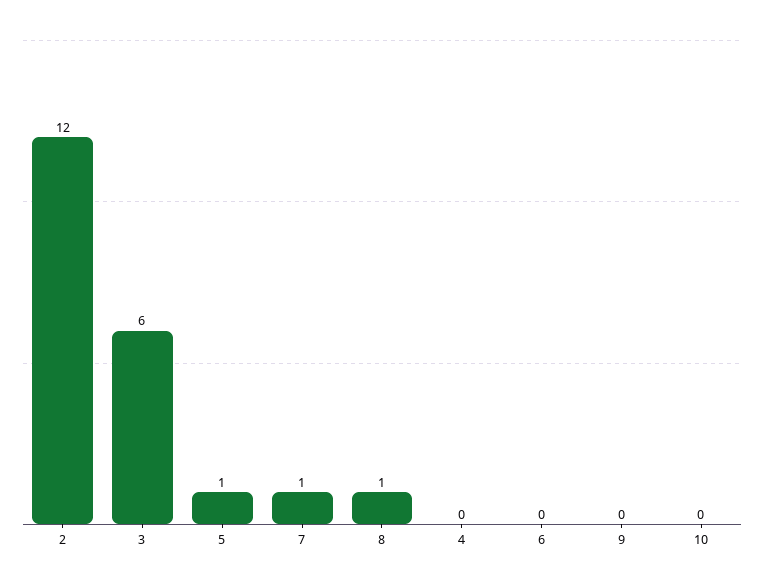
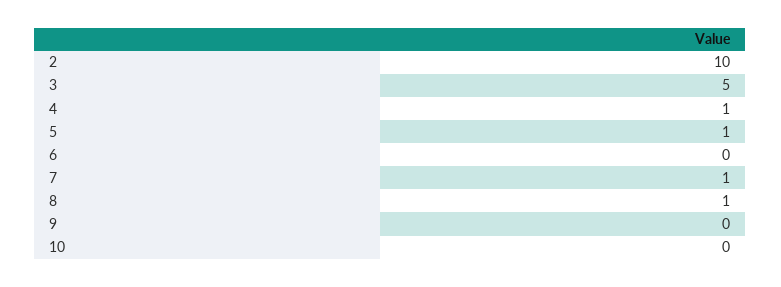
  {
-   "2": 12,
+   "2": 10,
-   "3": 6,
+   "3": 5,
    "5": 1,
    "7": 1,
    "8": 1,
-   "4": 0,
+   "4": 1,
    "6": 0,
    "9": 0,
    "10": 0
  }

